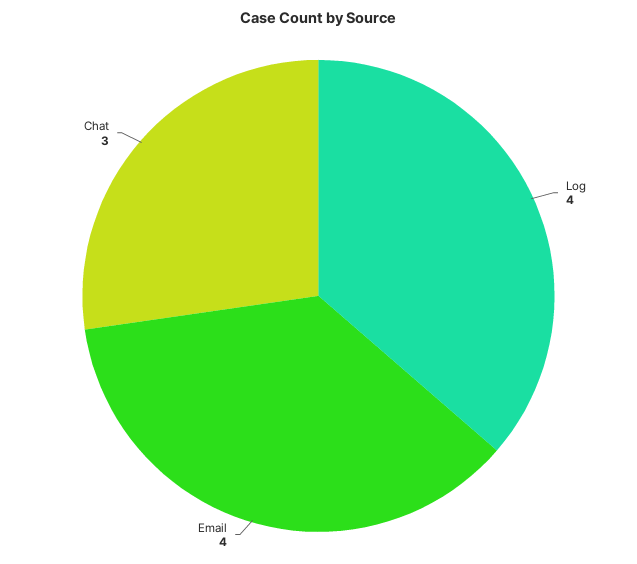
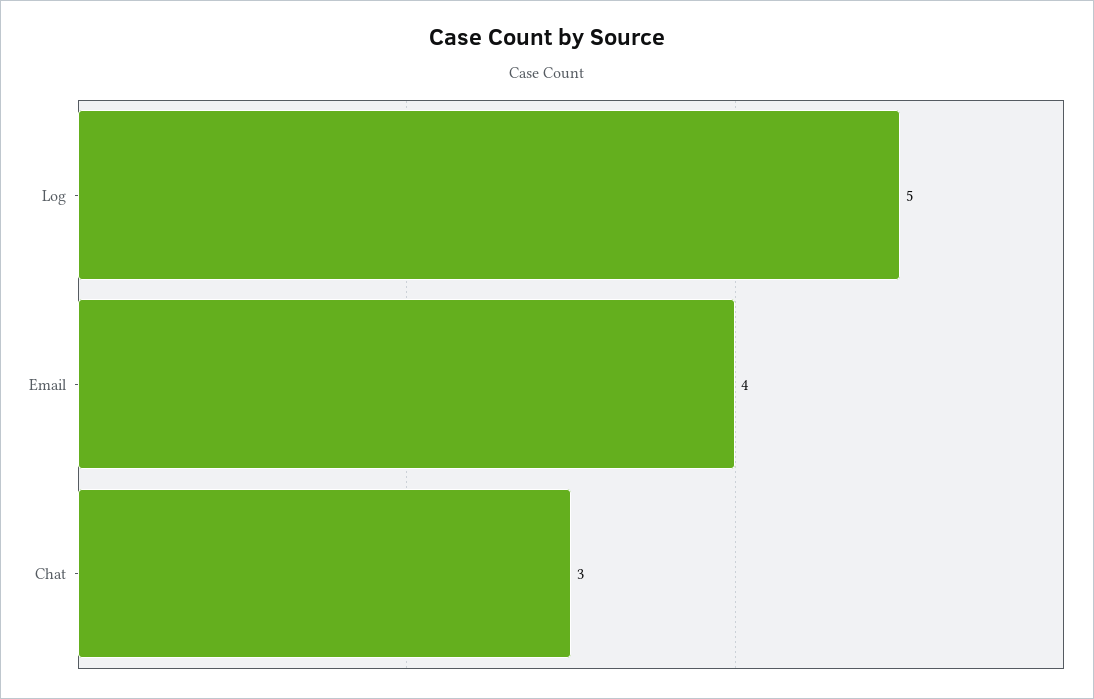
  {
-   "Log": 4,
+   "Log": 5,
    "Email": 4,
    "Chat": 3
  }

